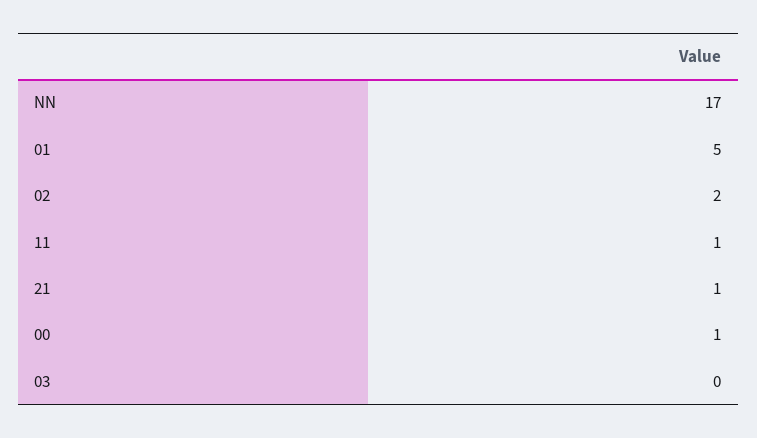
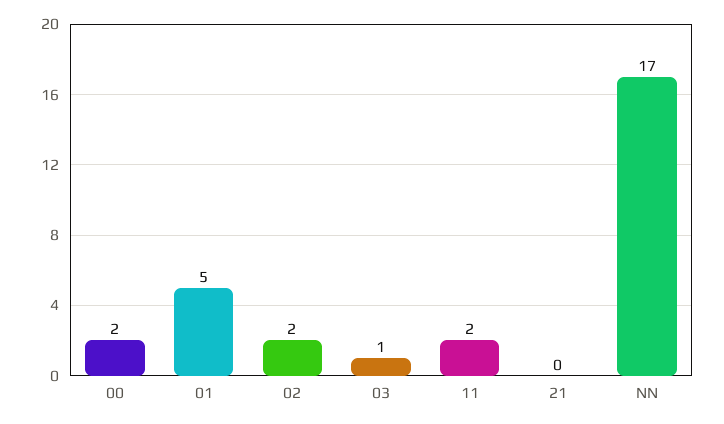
  {
    "NN": 17,
    "01": 5,
    "02": 2,
-   "11": 1,
+   "11": 2,
-   "21": 1,
+   "21": 0,
-   "00": 1,
+   "00": 2,
-   "03": 0
+   "03": 1
  }

